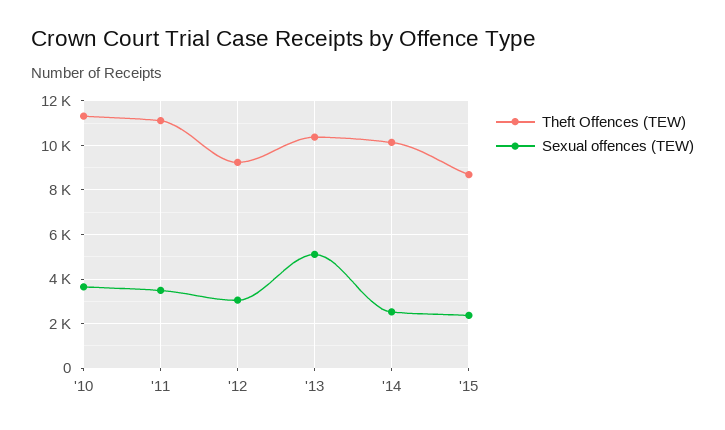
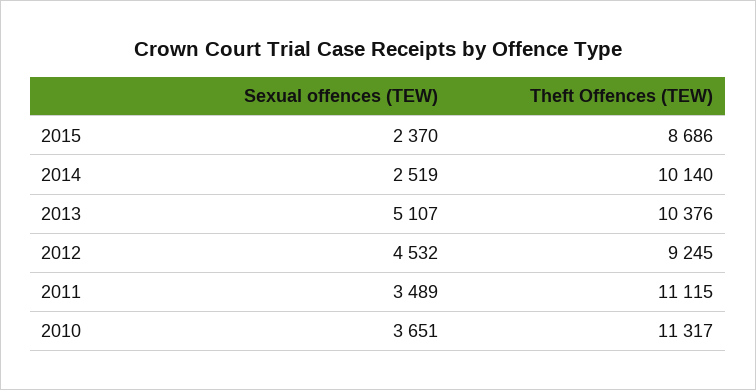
  {
    "Theft Offences (TEW)": {
      "'10": 11317,
      "'11": 11115,
      "'12": 9245,
      "'13": 10376,
      "'14": 10140,
      "'15": 8686
    },
    "Sexual offences (TEW)": {
      "'10": 3651,
      "'11": 3489,
-     "'12": 3000,
+     "'12": 4532,
      "'13": 5107,
      "'14": 2519,
      "'15": 2370
    }
  }

